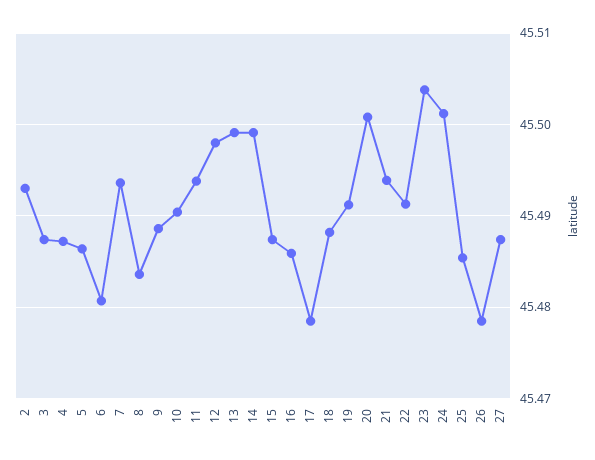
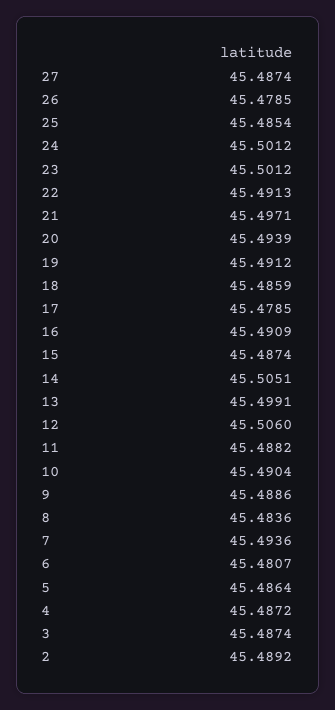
  {
-   "2": 45.493,
+   "2": 45.4892,
    "3": 45.4874,
    "4": 45.4872,
    "5": 45.4864,
    "6": 45.4807,
    "7": 45.4936,
    "8": 45.4836,
    "9": 45.4886,
    "10": 45.4904,
-   "11": 45.494,
+   "11": 45.4882,
-   "12": 45.498,
+   "12": 45.506,
    "13": 45.4991,
-   "14": 45.499,
+   "14": 45.5051,
    "15": 45.4874,
-   "16": 45.486,
+   "16": 45.4909,
    "17": 45.4785,
-   "18": 45.488,
+   "18": 45.4859,
    "19": 45.4912,
-   "20": 45.501,
+   "20": 45.4939,
-   "21": 45.494,
+   "21": 45.4971,
    "22": 45.4913,
-   "23": 45.504,
+   "23": 45.5012,
    "24": 45.5012,
    "25": 45.4854,
    "26": 45.4785,
    "27": 45.4874
  }

